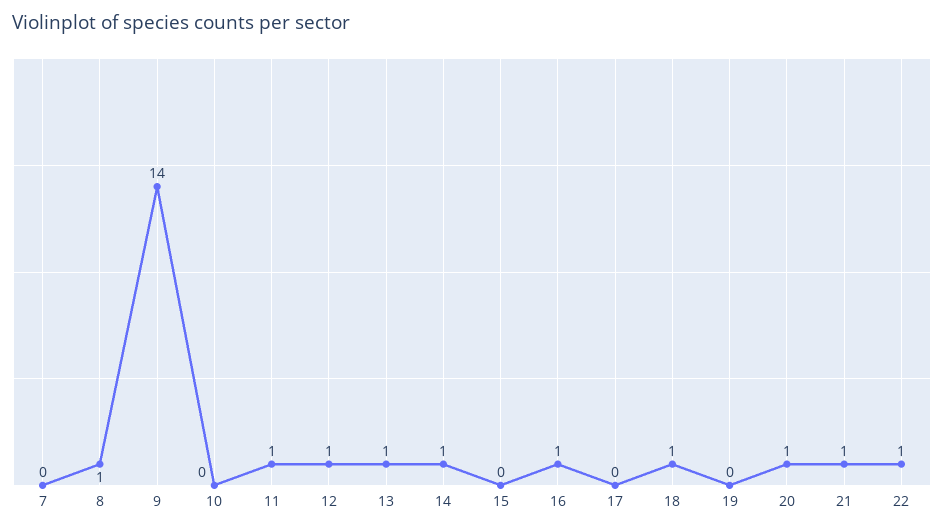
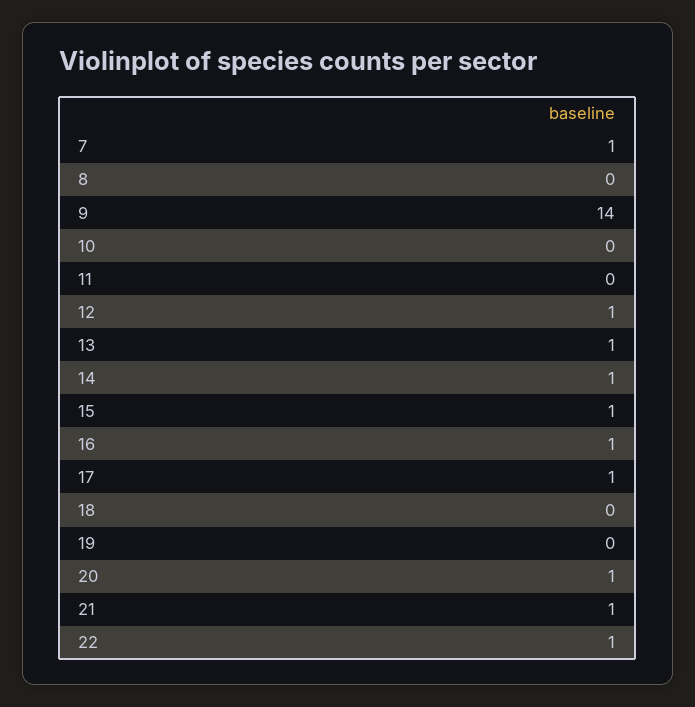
  {
-   "7": 0,
+   "7": 1,
-   "8": 1,
+   "8": 0,
    "9": 14,
    "10": 0,
-   "11": 1,
+   "11": 0,
    "12": 1,
    "13": 1,
    "14": 1,
-   "15": 0,
+   "15": 1,
    "16": 1,
-   "17": 0,
+   "17": 1,
-   "18": 1,
+   "18": 0,
    "19": 0,
    "20": 1,
    "21": 1,
    "22": 1
  }

